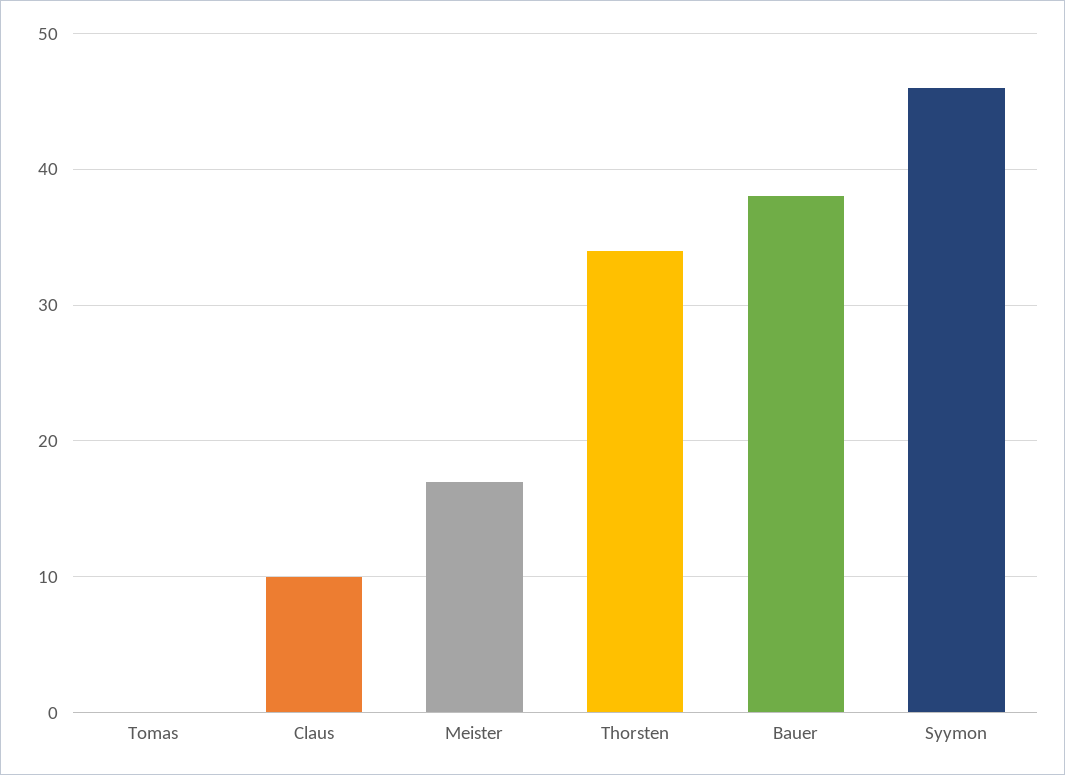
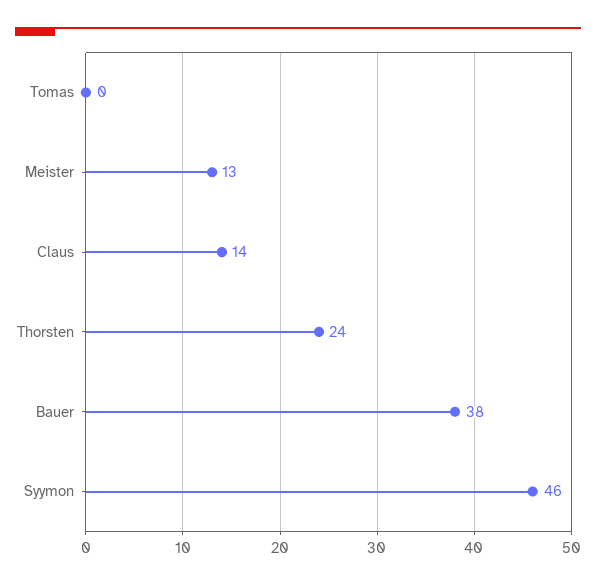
  {
    "Tomas": 0,
-   "Claus": 10,
+   "Claus": 14,
-   "Meister": 17,
+   "Meister": 13,
-   "Thorsten": 34,
+   "Thorsten": 24,
    "Bauer": 38,
    "Syymon": 46
  }

